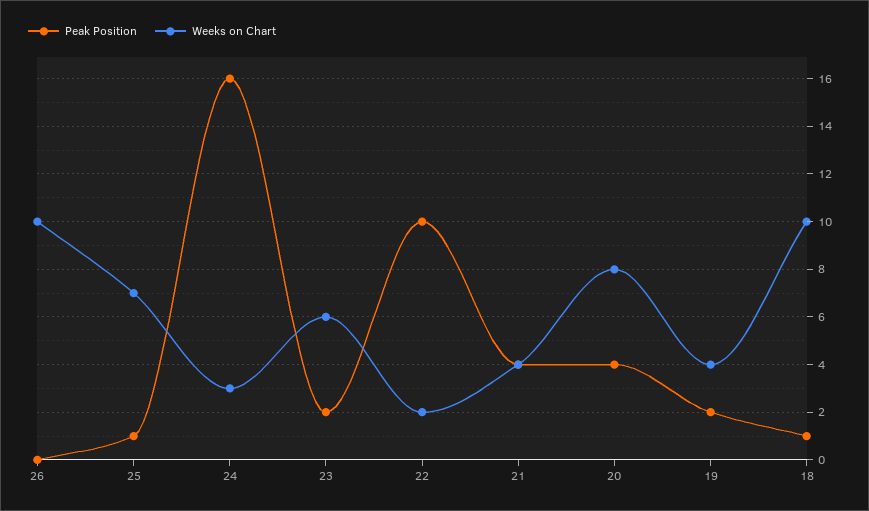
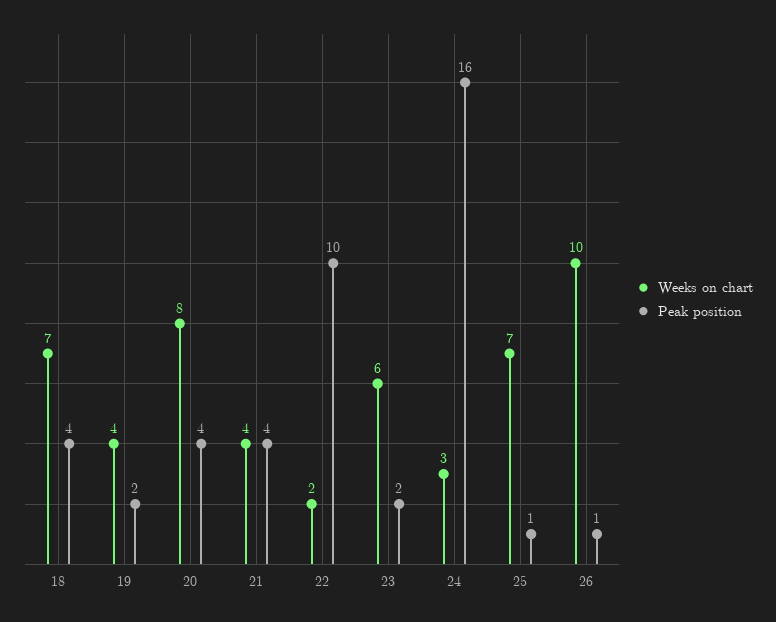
  {
    "Peak Position": {
-     "26": 0,
+     "26": 1,
      "25": 1,
      "24": 16,
      "23": 2,
      "22": 10,
      "21": 4,
      "20": 4,
      "19": 2,
-     "18": 1
+     "18": 4
    },
    "Weeks on Chart": {
      "26": 10,
      "25": 7,
      "24": 3,
      "23": 6,
      "22": 2,
      "21": 4,
      "20": 8,
      "19": 4,
-     "18": 10
+     "18": 7
    }
  }

